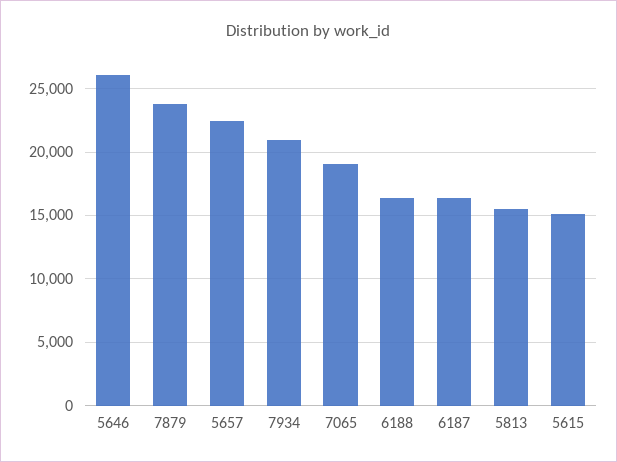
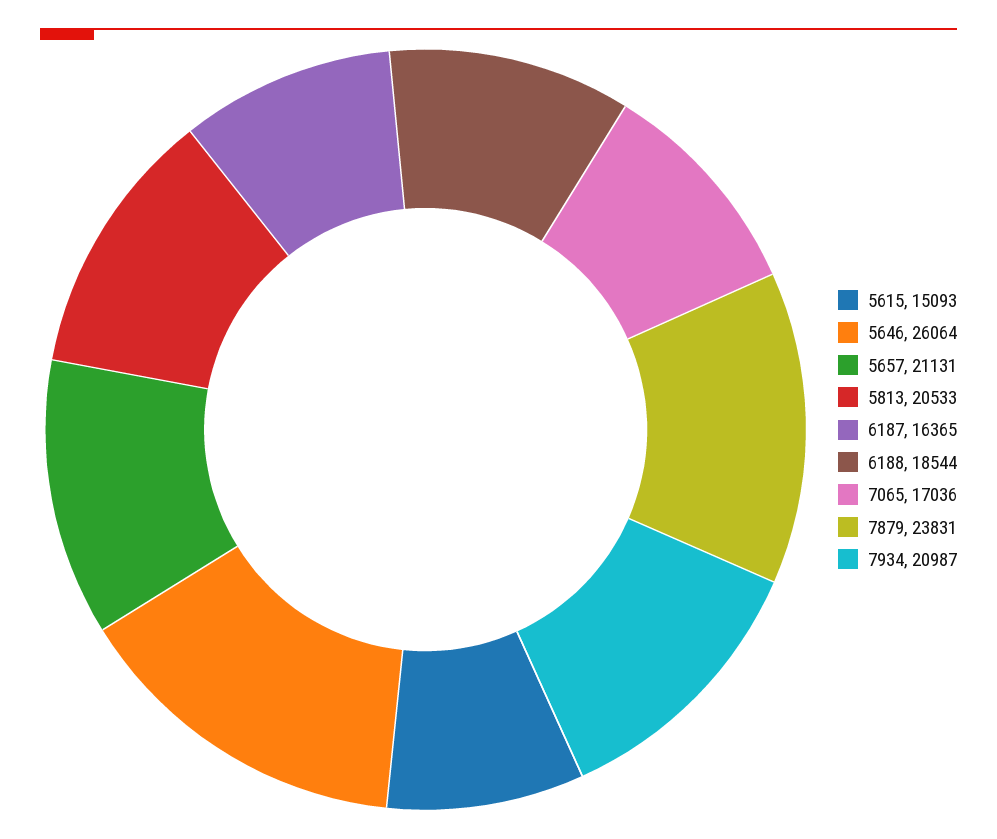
  {
    "5646": 26064,
    "7879": 23831,
-   "5657": 22500,
+   "5657": 21131,
    "7934": 20987,
-   "7065": 19000,
+   "7065": 17036,
-   "6188": 16500,
+   "6188": 18544,
    "6187": 16365,
-   "5813": 15500,
+   "5813": 20533,
    "5615": 15093
  }

